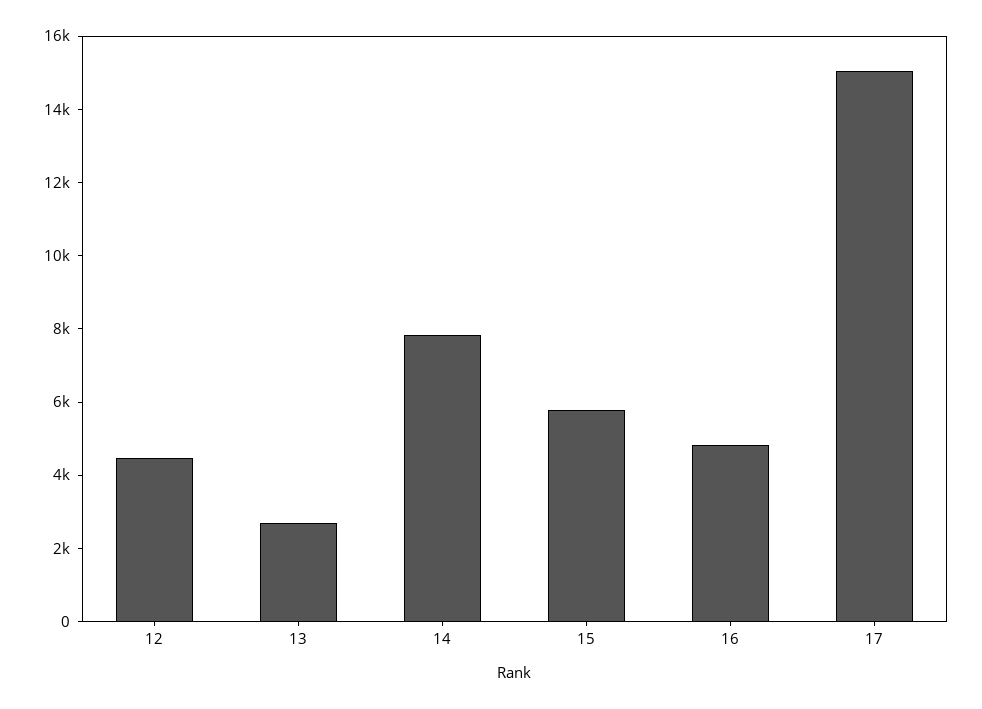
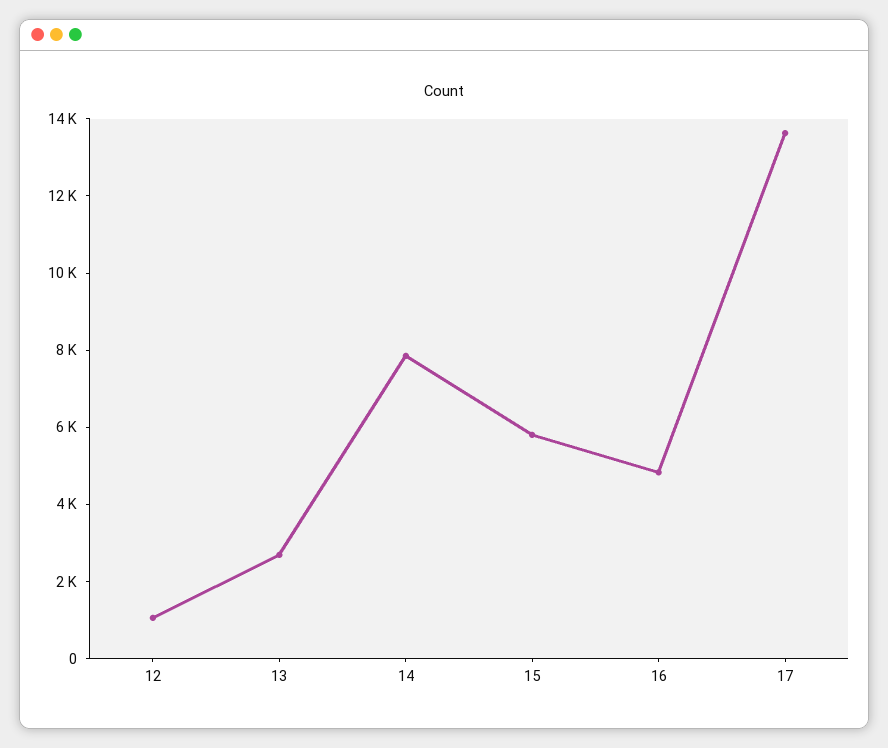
  {
-   "12": 4500,
+   "12": 1000,
    "13": 2500,
    "14": 8000,
    "15": 6000,
    "16": 5000,
-   "17": 15000
+   "17": 13500
  }

